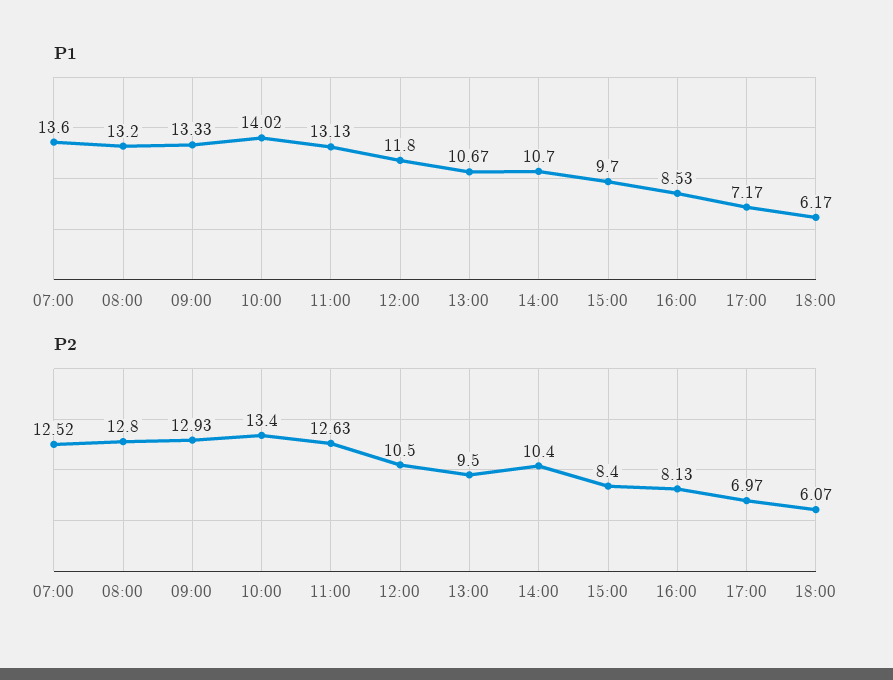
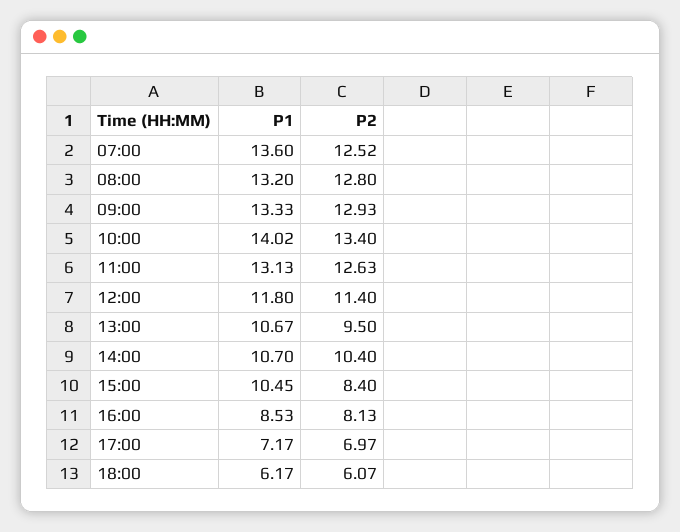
  {
    "P1": {
      "07:00": 13.6,
      "08:00": 13.2,
      "09:00": 13.33,
      "10:00": 14.02,
      "11:00": 13.13,
      "12:00": 11.8,
      "13:00": 10.67,
      "14:00": 10.7,
-     "15:00": 9.7,
+     "15:00": 10.45,
      "16:00": 8.53,
      "17:00": 7.17,
      "18:00": 6.17
    },
    "P2": {
      "07:00": 12.52,
      "08:00": 12.8,
      "09:00": 12.93,
      "10:00": 13.4,
      "11:00": 12.63,
-     "12:00": 10.5,
+     "12:00": 11.4,
      "13:00": 9.5,
      "14:00": 10.4,
      "15:00": 8.4,
      "16:00": 8.13,
      "17:00": 6.97,
      "18:00": 6.07
    }
  }

